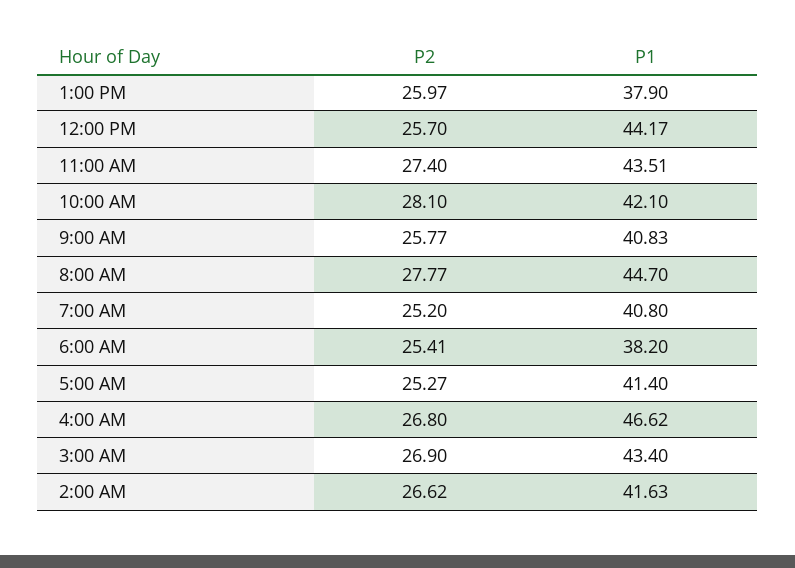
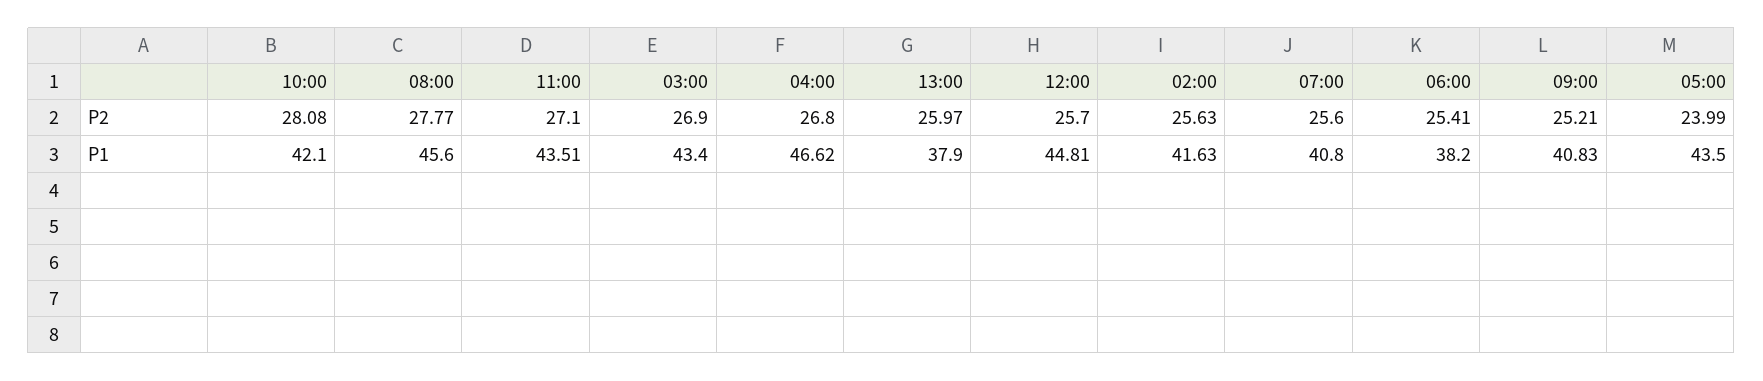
  {
    "P2": {
      "1:00 PM": 25.97,
      "12:00 PM": 25.7,
-     "11:00 AM": 27.4,
+     "11:00 AM": 27.1,
-     "10:00 AM": 28.1,
+     "10:00 AM": 28.08,
-     "9:00 AM": 25.77,
+     "9:00 AM": 25.21,
      "8:00 AM": 27.77,
-     "7:00 AM": 25.2,
+     "7:00 AM": 25.6,
      "6:00 AM": 25.41,
-     "5:00 AM": 25.27,
+     "5:00 AM": 23.99,
      "4:00 AM": 26.8,
      "3:00 AM": 26.9,
-     "2:00 AM": 26.62
+     "2:00 AM": 25.63
    },
    "P1": {
      "1:00 PM": 37.9,
-     "12:00 PM": 44.17,
+     "12:00 PM": 44.81,
      "11:00 AM": 43.51,
      "10:00 AM": 42.1,
      "9:00 AM": 40.83,
-     "8:00 AM": 44.7,
+     "8:00 AM": 45.6,
      "7:00 AM": 40.8,
      "6:00 AM": 38.2,
-     "5:00 AM": 41.4,
+     "5:00 AM": 43.5,
      "4:00 AM": 46.62,
      "3:00 AM": 43.4,
      "2:00 AM": 41.63
    }
  }

